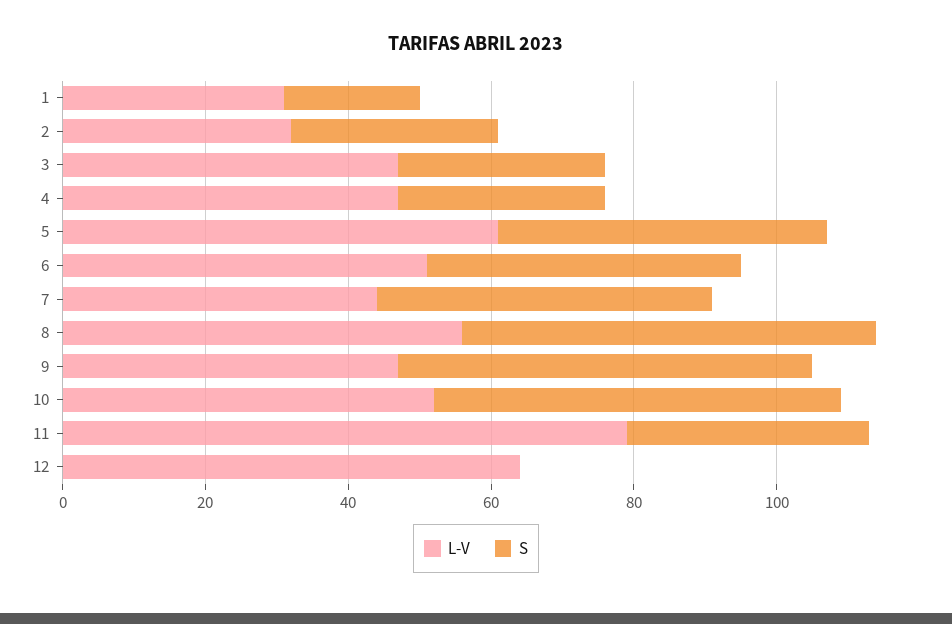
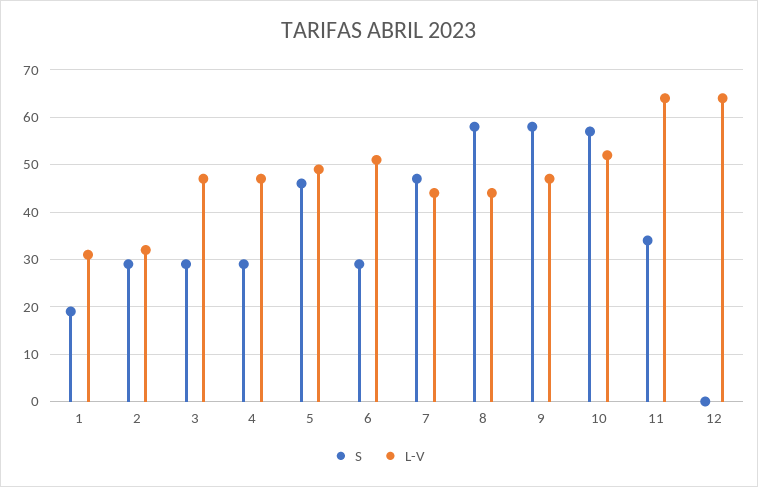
  {
    "L-V": {
      "1": 30,
      "2": 30,
      "3": 45,
      "4": 45,
-     "5": 60,
+     "5": 50,
      "6": 50,
      "7": 45,
-     "8": 55,
+     "8": 45,
      "9": 45,
      "10": 50,
-     "11": 80,
+     "11": 65,
      "12": 65
    },
    "S": {
      "1": 20,
      "2": 30,
      "3": 30,
      "4": 30,
      "5": 45,
-     "6": 45,
+     "6": 30,
      "7": 45,
      "8": 60,
      "9": 60,
      "10": 55,
      "11": 35,
      "12": 0
    }
  }

